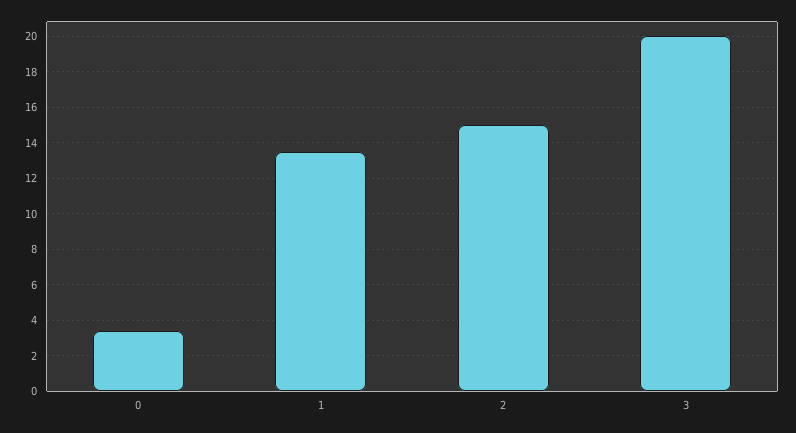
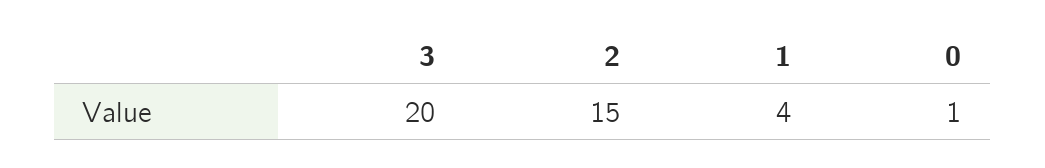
  {
-   "0": 3.5,
+   "0": 1,
-   "1": 13.5,
+   "1": 4,
    "2": 15,
    "3": 20
  }

